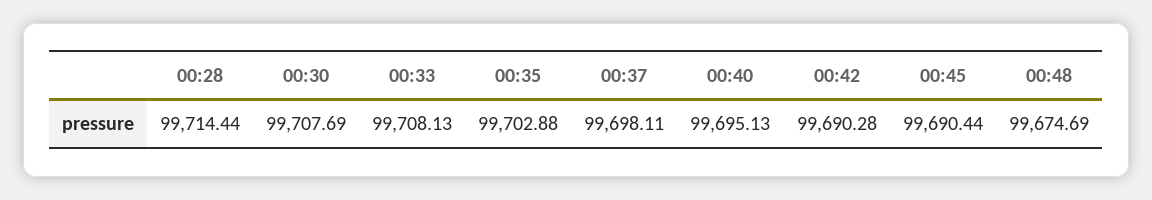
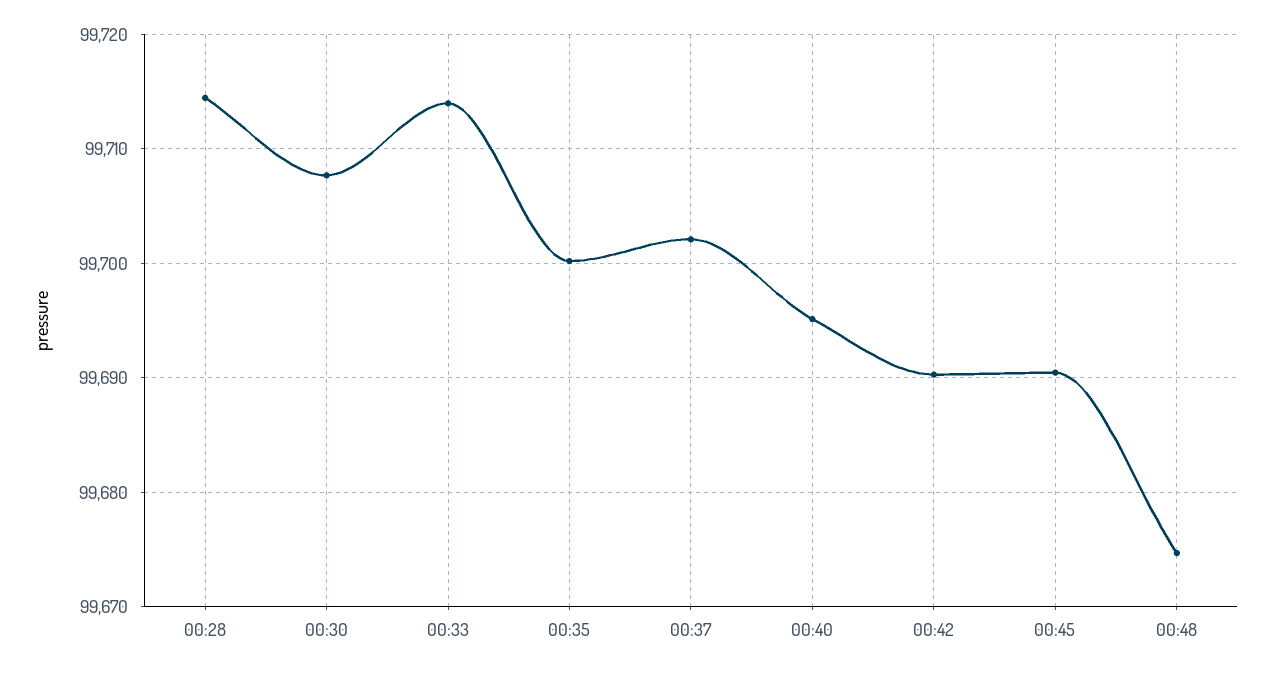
  {
    "00:28": 99714.44,
    "00:30": 99707.69,
-   "00:33": 99708.13,
+   "00:33": 99714,
-   "00:35": 99702.88,
+   "00:35": 99700,
-   "00:37": 99698.11,
+   "00:37": 99702,
    "00:40": 99695.13,
    "00:42": 99690.28,
    "00:45": 99690.44,
    "00:48": 99674.69
  }

